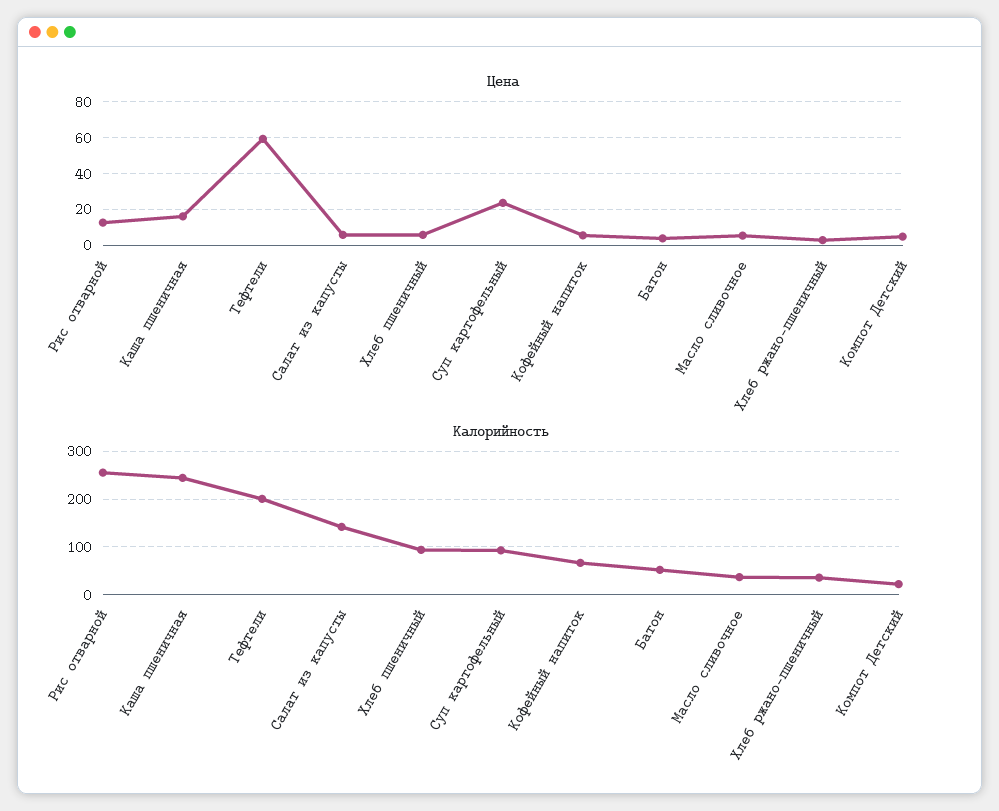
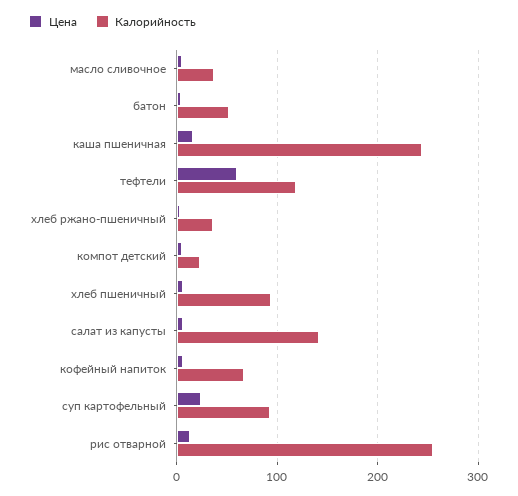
  {
    "Цена": {
      "Рис отварной": 15,
      "Каша пшеничная": 15,
      "Тефтели": 60,
      "Салат из капусты": 5,
      "Хлеб пшеничный": 5,
      "Суп картофельный": 25,
      "Кофейный напиток": 5,
      "Батон": 5,
      "Масло сливочное": 5,
      "Хлеб ржано-пшеничный": 5,
      "Компот Детский": 5
    },
    "Калорийность": {
      "Рис отварной": 260,
      "Каша пшеничная": 240,
-     "Тефтели": 200,
+     "Тефтели": 120,
      "Салат из капусты": 140,
      "Хлеб пшеничный": 90,
      "Суп картофельный": 90,
      "Кофейный напиток": 70,
      "Батон": 50,
      "Масло сливочное": 40,
      "Хлеб ржано-пшеничный": 40,
      "Компот Детский": 20
    }
  }

